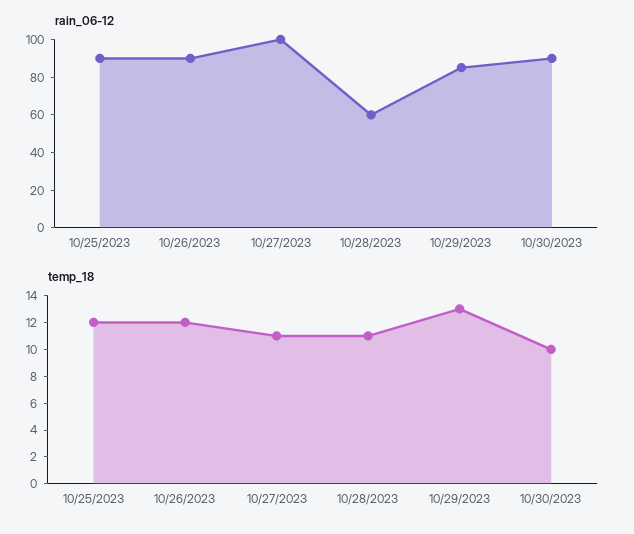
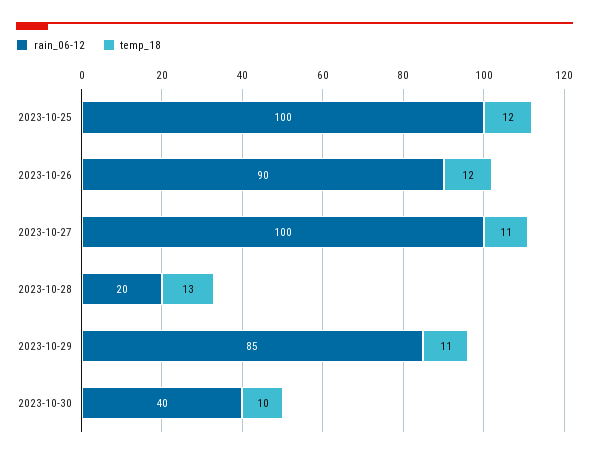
  {
    "rain_06-12": {
-     "10/25/2023": 90,
+     "10/25/2023": 100,
      "10/26/2023": 90,
      "10/27/2023": 100,
-     "10/28/2023": 60,
+     "10/28/2023": 20,
      "10/29/2023": 85,
-     "10/30/2023": 90
+     "10/30/2023": 40
    },
    "temp_18": {
      "10/25/2023": 12,
      "10/26/2023": 12,
      "10/27/2023": 11,
-     "10/28/2023": 11,
+     "10/28/2023": 13,
-     "10/29/2023": 13,
+     "10/29/2023": 11,
      "10/30/2023": 10
    }
  }

